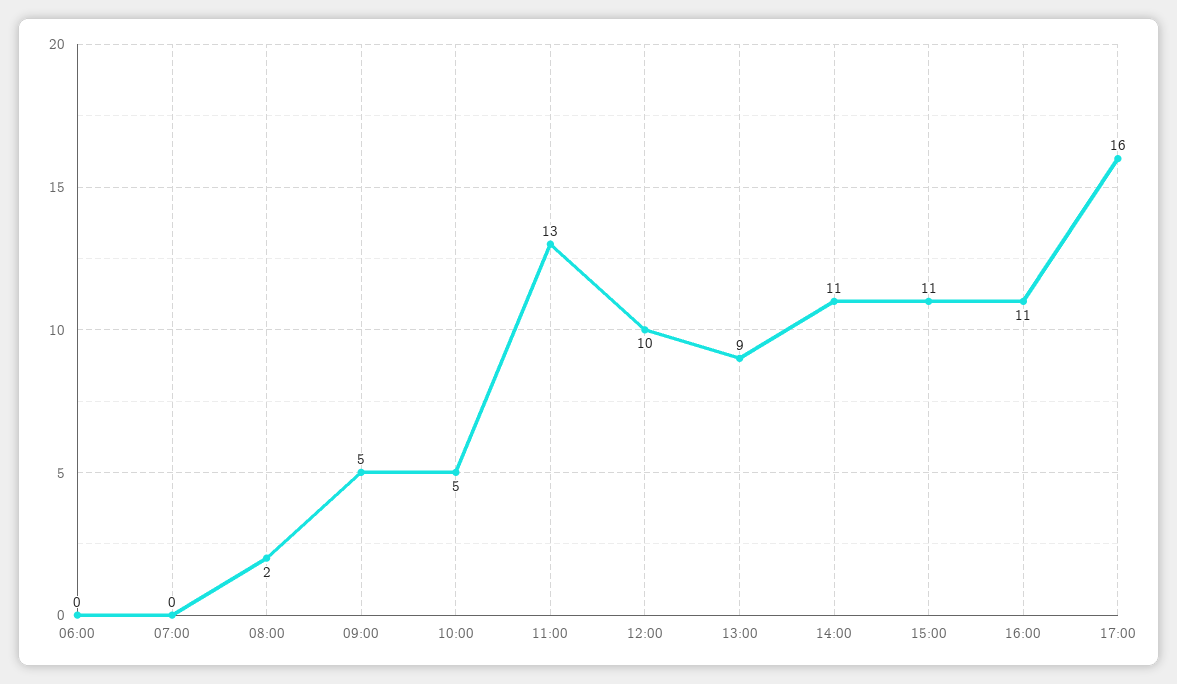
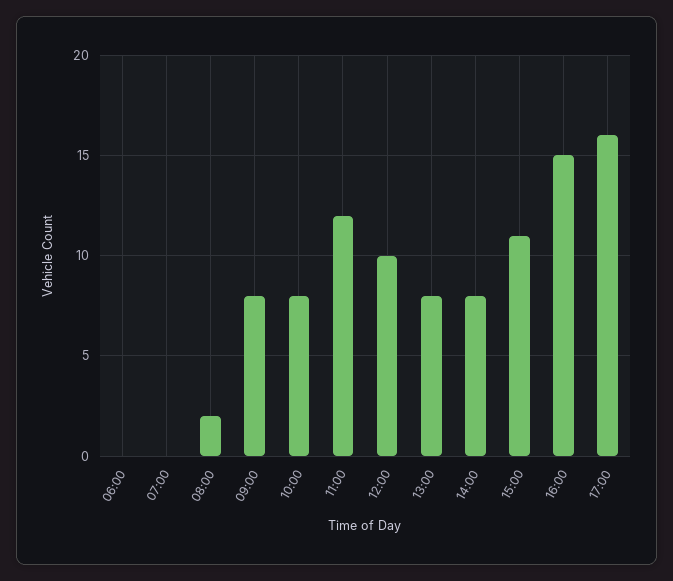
  {
    "06:00": 0,
    "07:00": 0,
    "08:00": 2,
-   "09:00": 5,
+   "09:00": 8,
-   "10:00": 5,
+   "10:00": 8,
-   "11:00": 13,
+   "11:00": 12,
    "12:00": 10,
-   "13:00": 9,
+   "13:00": 8,
-   "14:00": 11,
+   "14:00": 8,
    "15:00": 11,
-   "16:00": 11,
+   "16:00": 15,
    "17:00": 16
  }

